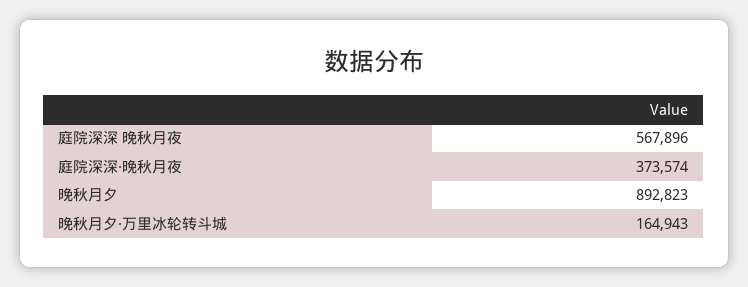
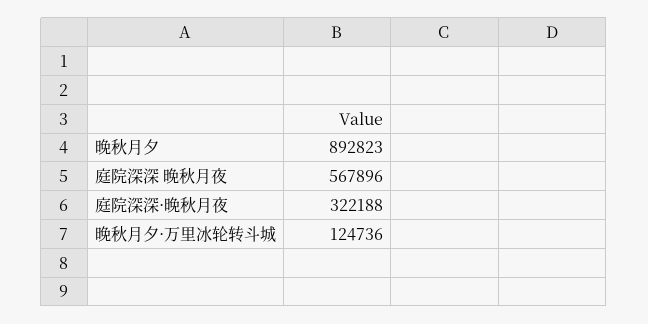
  {
    "庭院深深 晚秋月夜": 567896,
-   "庭院深深·晚秋月夜": 373574,
+   "庭院深深·晚秋月夜": 322188,
    "晚秋月夕": 892823,
-   "晚秋月夕·万里冰轮转斗城": 164943
+   "晚秋月夕·万里冰轮转斗城": 124736
  }

